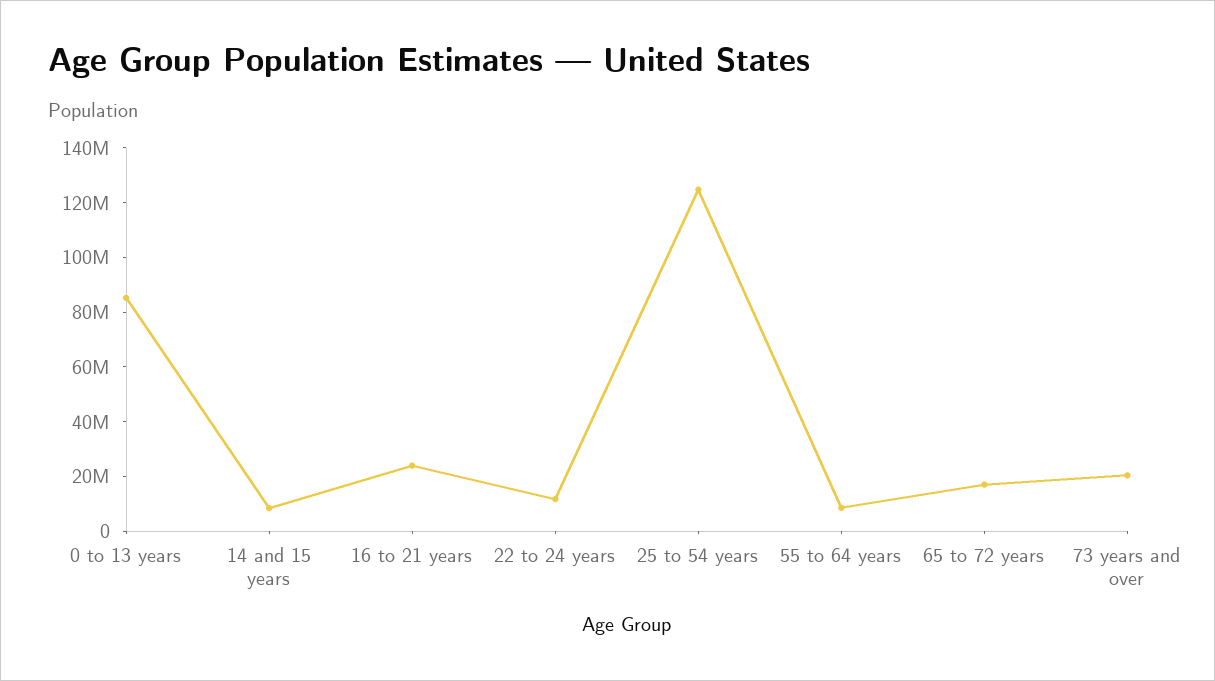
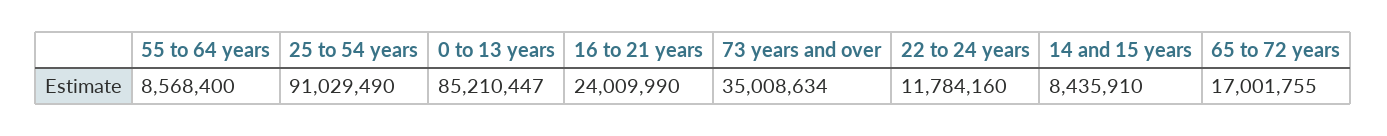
  {
    "0 to 13 years": 85210447,
    "14 and 15 years": 8435910,
    "16 to 21 years": 24009990,
    "22 to 24 years": 11784160,
-   "25 to 54 years": 125000000,
+   "25 to 54 years": 91029490,
    "55 to 64 years": 8568400,
    "65 to 72 years": 17001755,
-   "73 years and over": 20000000
+   "73 years and over": 35008634
  }

